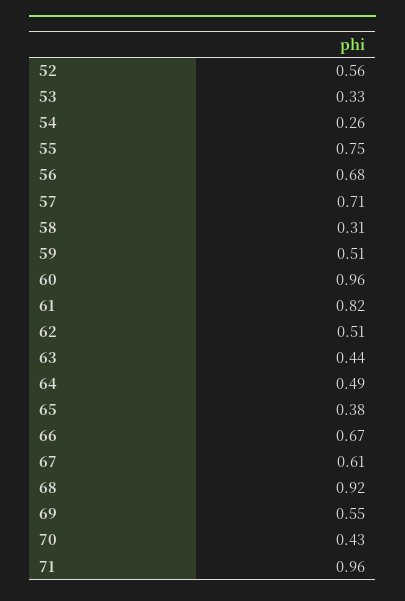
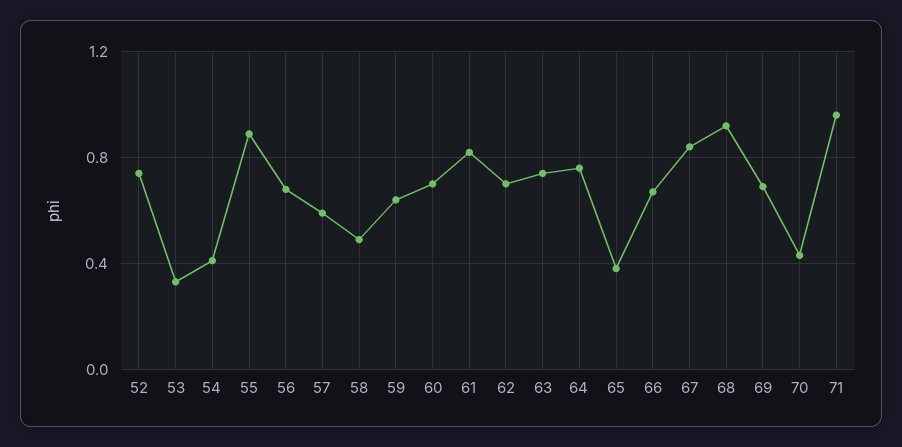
  {
-   "52": 0.56,
+   "52": 0.75,
    "53": 0.33,
-   "54": 0.26,
+   "54": 0.4,
-   "55": 0.75,
+   "55": 0.9,
    "56": 0.68,
-   "57": 0.71,
+   "57": 0.6,
-   "58": 0.31,
+   "58": 0.5,
-   "59": 0.51,
+   "59": 0.65,
-   "60": 0.96,
+   "60": 0.7,
    "61": 0.82,
-   "62": 0.51,
+   "62": 0.7,
-   "63": 0.44,
+   "63": 0.75,
-   "64": 0.49,
+   "64": 0.75,
    "65": 0.38,
    "66": 0.67,
-   "67": 0.61,
+   "67": 0.85,
    "68": 0.92,
-   "69": 0.55,
+   "69": 0.7,
    "70": 0.43,
    "71": 0.96
  }

